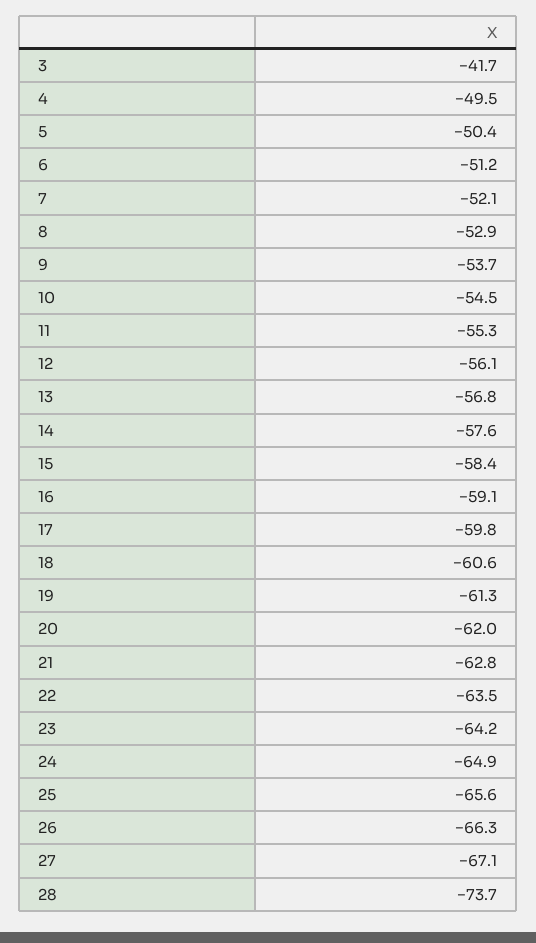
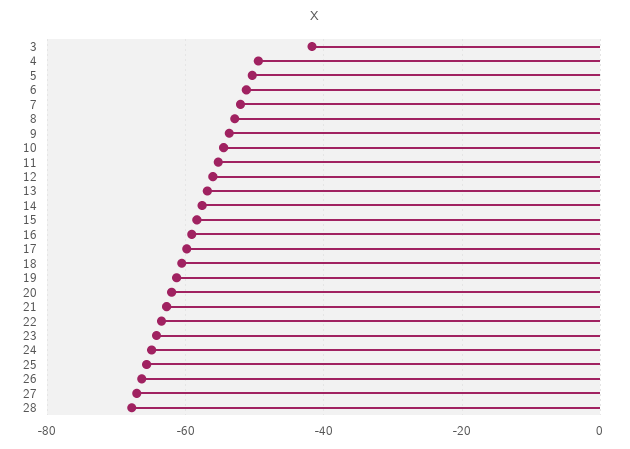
  {
    "3": -41.7,
    "4": -49.5,
    "5": -50.4,
    "6": -51.2,
    "7": -52.1,
    "8": -52.9,
    "9": -53.7,
    "10": -54.5,
    "11": -55.3,
    "12": -56.1,
    "13": -56.8,
    "14": -57.6,
    "15": -58.4,
    "16": -59.1,
    "17": -59.8,
    "18": -60.6,
    "19": -61.3,
    "20": -62,
    "21": -62.8,
    "22": -63.5,
    "23": -64.2,
    "24": -64.9,
    "25": -65.6,
    "26": -66.3,
    "27": -67.1,
-   "28": -73.7
+   "28": -68
  }

